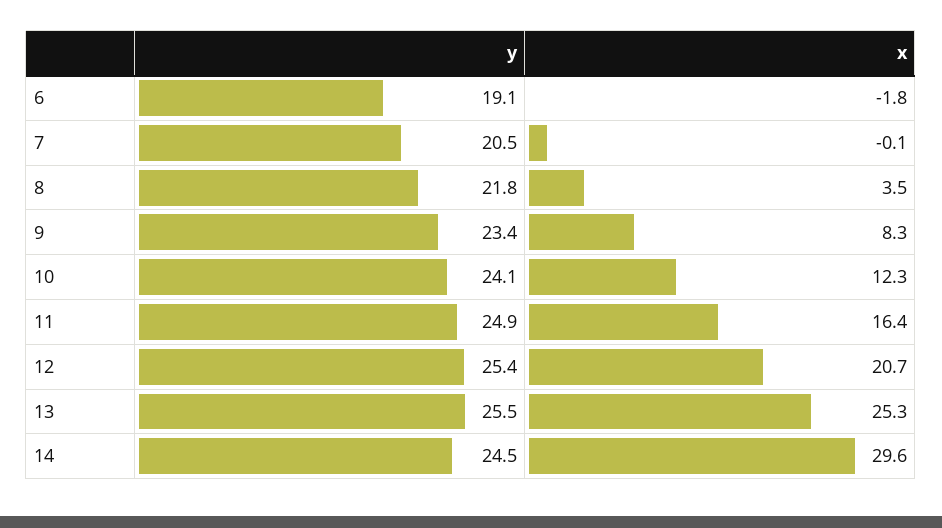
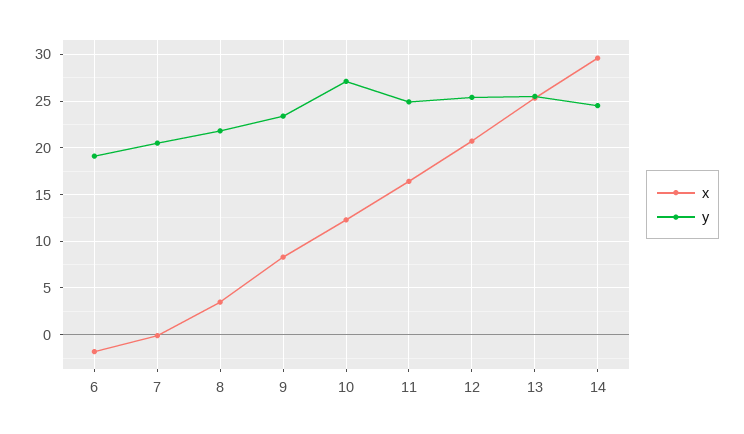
  {
    "y": {
      "6": 19.1,
      "7": 20.5,
      "8": 21.8,
      "9": 23.4,
-     "10": 24.1,
+     "10": 27,
      "11": 24.9,
      "12": 25.4,
      "13": 25.5,
      "14": 24.5
    },
    "x": {
      "6": -1.8,
      "7": -0.1,
      "8": 3.5,
      "9": 8.3,
      "10": 12.3,
      "11": 16.4,
      "12": 20.7,
      "13": 25.3,
      "14": 29.6
    }
  }

